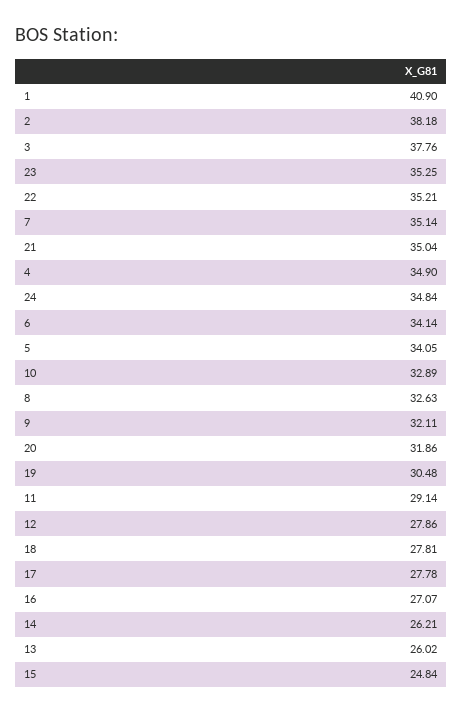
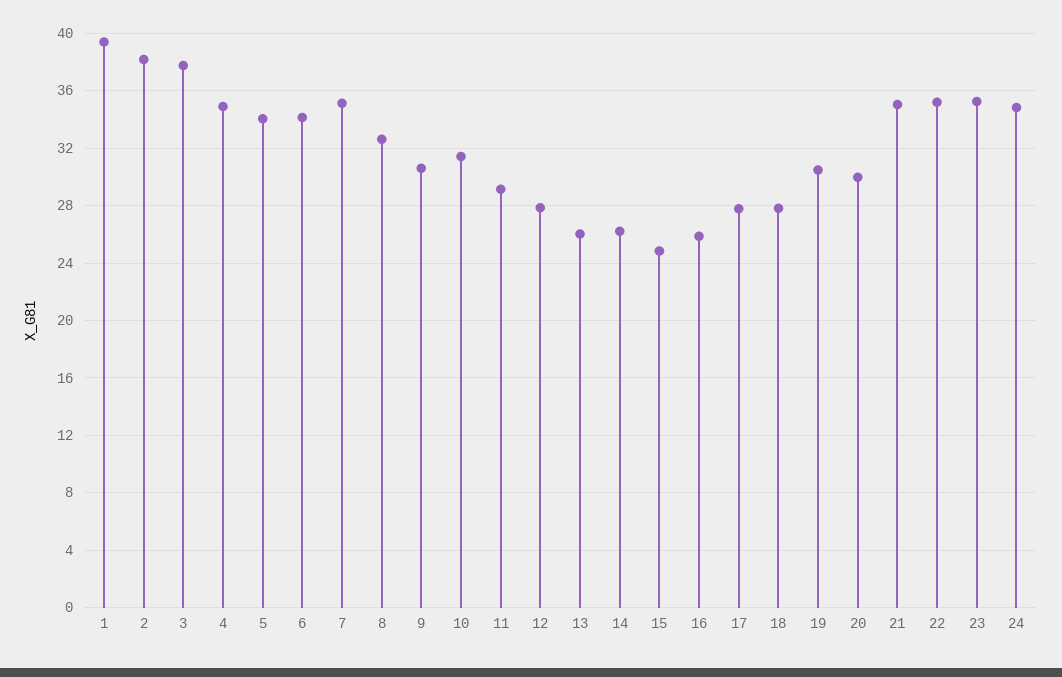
  {
-   "1": 40.9,
+   "1": 39.5,
    "2": 38.18,
    "3": 37.76,
    "23": 35.25,
    "22": 35.21,
    "7": 35.14,
    "21": 35.04,
    "4": 34.9,
    "24": 34.84,
    "6": 34.14,
    "5": 34.05,
-   "10": 32.89,
+   "10": 31.5,
    "8": 32.63,
-   "9": 32.11,
+   "9": 30.5,
-   "20": 31.86,
+   "20": 30,
    "19": 30.48,
    "11": 29.14,
    "12": 27.86,
    "18": 27.81,
    "17": 27.78,
-   "16": 27.07,
+   "16": 26,
    "14": 26.21,
    "13": 26.02,
    "15": 24.84
  }

